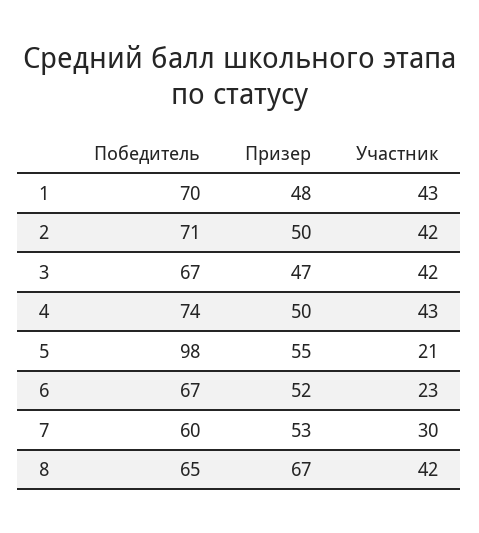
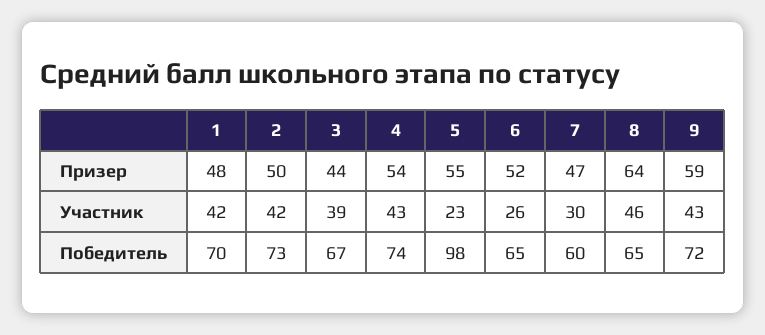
  {
    "Победитель": {
      "1": 70,
-     "2": 71,
+     "2": 73,
      "3": 67,
      "4": 74,
      "5": 98,
-     "6": 67,
+     "6": 65,
      "7": 60,
-     "8": 65
+     "8": 65,
+     "9": 72
    },
    "Призер": {
      "1": 48,
      "2": 50,
-     "3": 47,
+     "3": 44,
-     "4": 50,
+     "4": 54,
      "5": 55,
      "6": 52,
-     "7": 53,
+     "7": 47,
-     "8": 67
+     "8": 64,
+     "9": 59
    },
    "Участник": {
-     "1": 43,
+     "1": 42,
      "2": 42,
-     "3": 42,
+     "3": 39,
      "4": 43,
-     "5": 21,
+     "5": 23,
-     "6": 23,
+     "6": 26,
      "7": 30,
-     "8": 42
+     "8": 46,
+     "9": 43
    }
  }

